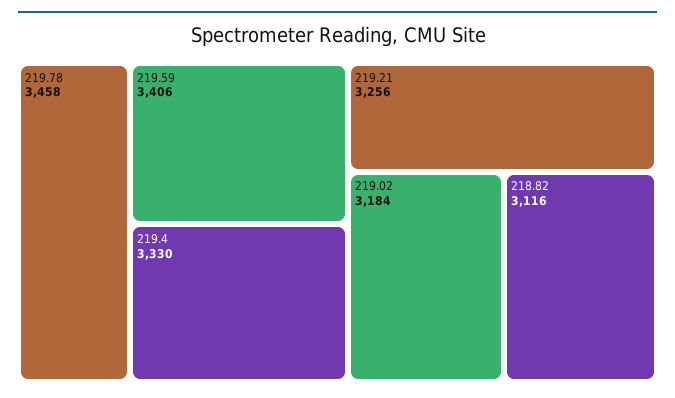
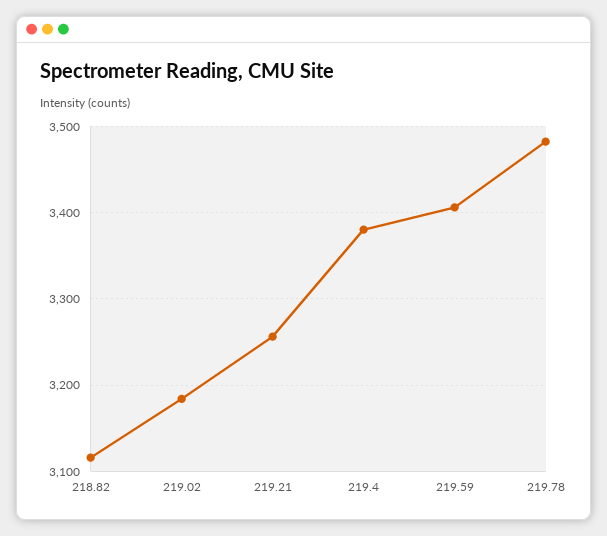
  {
-   "219.78": 3458,
+   "219.78": 3480,
    "219.59": 3406,
-   "219.4": 3330,
+   "219.4": 3380,
    "219.21": 3256,
    "219.02": 3184,
    "218.82": 3116
  }

